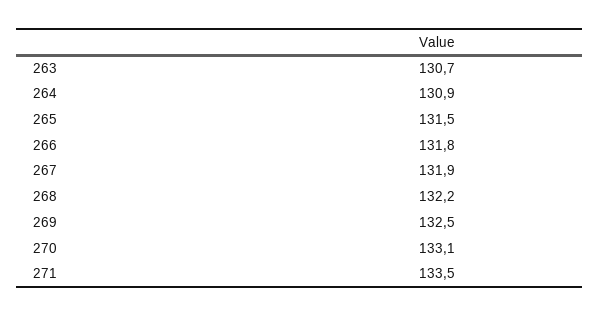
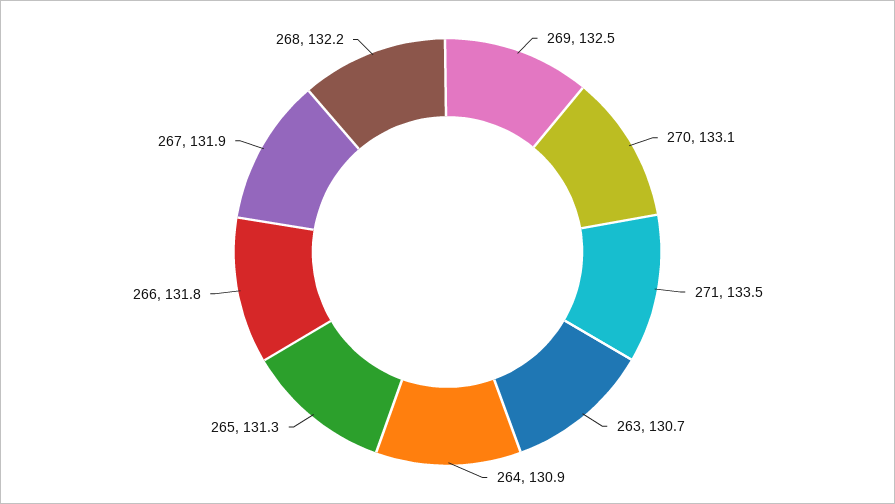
  {
    "263": 130.7,
    "264": 130.9,
-   "265": 131.5,
+   "265": 131.3,
    "266": 131.8,
    "267": 131.9,
    "268": 132.2,
    "269": 132.5,
    "270": 133.1,
    "271": 133.5
  }

